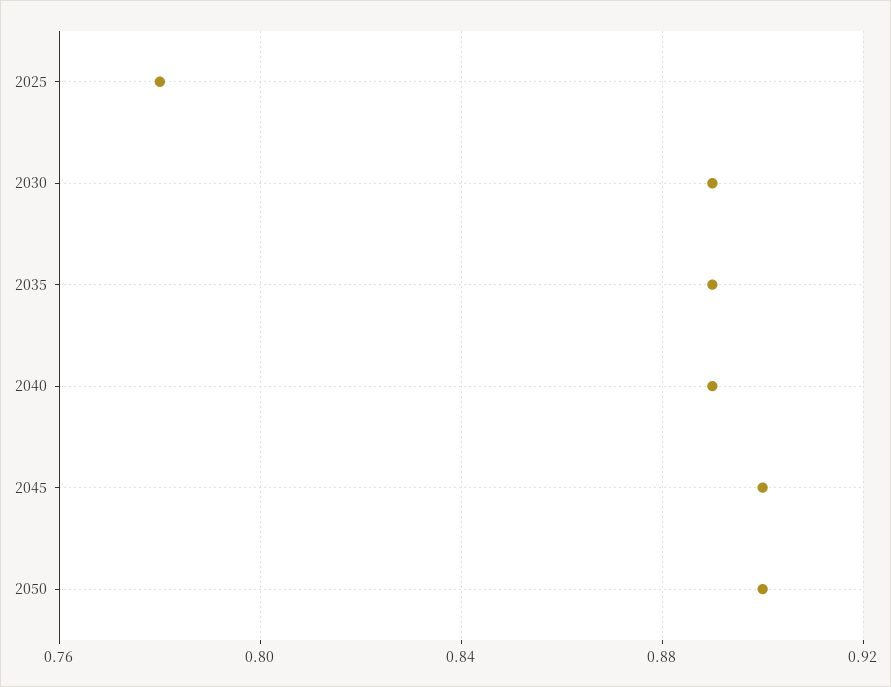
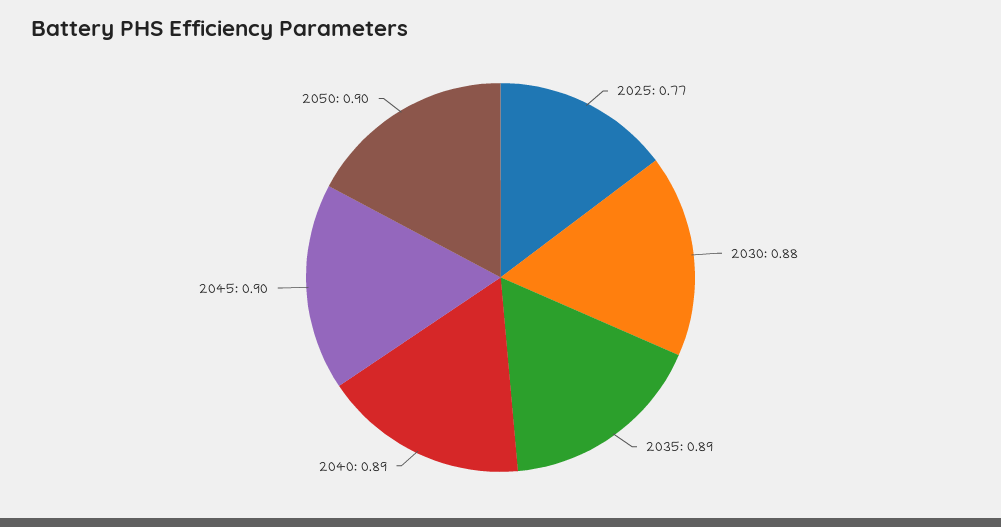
  {
-   "2025": 0.78,
+   "2025": 0.77,
-   "2030": 0.89,
+   "2030": 0.88,
    "2035": 0.89,
    "2040": 0.89,
    "2045": 0.9,
    "2050": 0.9
  }

